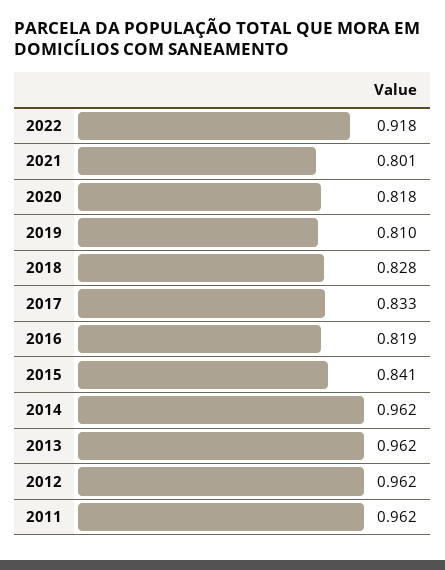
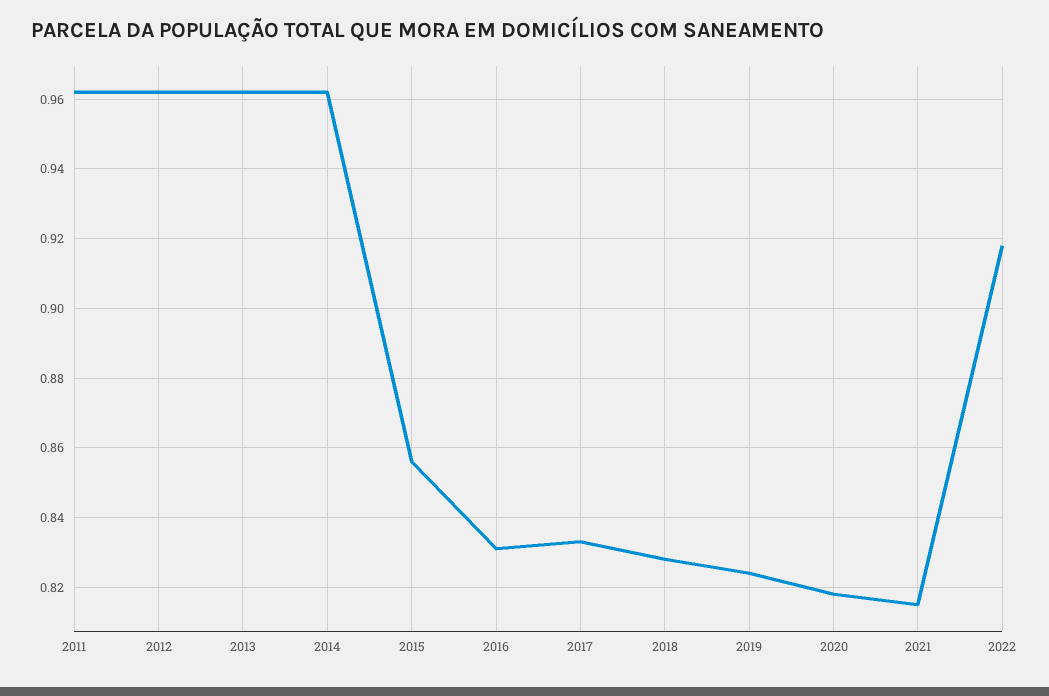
  {
    "2022": 0.918,
-   "2021": 0.801,
+   "2021": 0.815,
    "2020": 0.818,
-   "2019": 0.81,
+   "2019": 0.825,
    "2018": 0.828,
    "2017": 0.833,
-   "2016": 0.819,
+   "2016": 0.83,
-   "2015": 0.841,
+   "2015": 0.855,
    "2014": 0.962,
    "2013": 0.962,
    "2012": 0.962,
    "2011": 0.962
  }

